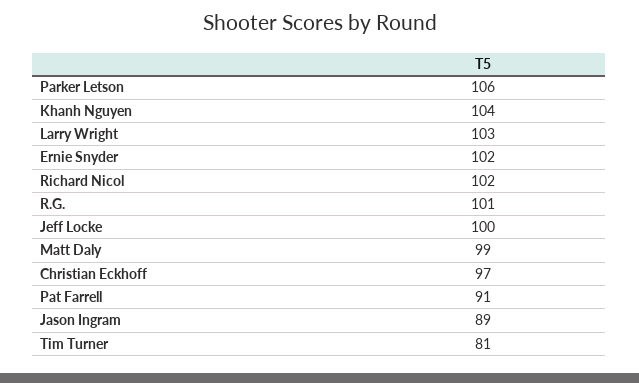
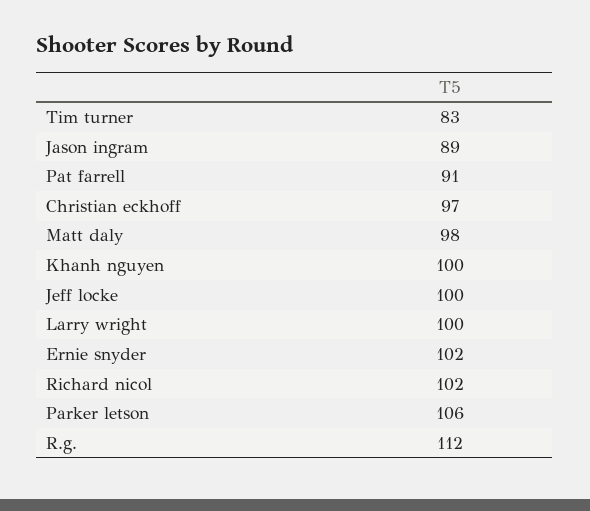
  {
    "Parker Letson": 106,
-   "Khanh Nguyen": 104,
+   "Khanh Nguyen": 100,
-   "Larry Wright": 103,
+   "Larry Wright": 100,
    "Ernie Snyder": 102,
    "Richard Nicol": 102,
-   "R.G.": 101,
+   "R.G.": 112,
    "Jeff Locke": 100,
-   "Matt Daly": 99,
+   "Matt Daly": 98,
    "Christian Eckhoff": 97,
    "Pat Farrell": 91,
    "Jason Ingram": 89,
-   "Tim Turner": 81
+   "Tim Turner": 83
  }

